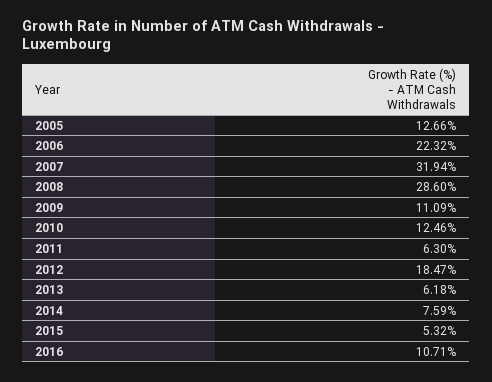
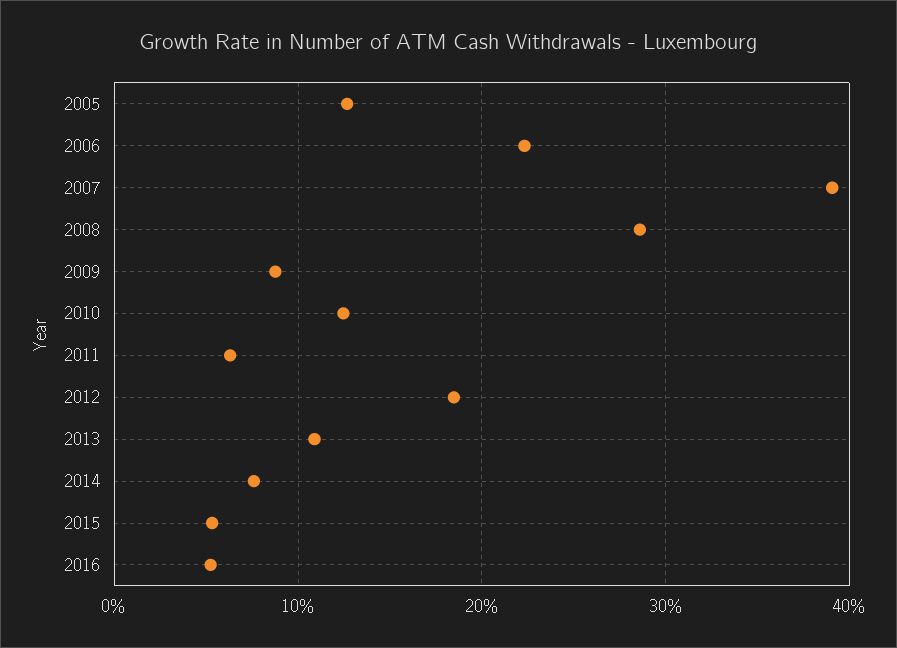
  {
    "2005": 12.66,
    "2006": 22.32,
-   "2007": 31.94,
+   "2007": 39,
    "2008": 28.6,
-   "2009": 11.09,
+   "2009": 9,
    "2010": 12.46,
    "2011": 6.3,
    "2012": 18.47,
-   "2013": 6.18,
+   "2013": 11,
    "2014": 7.59,
    "2015": 5.32,
-   "2016": 10.71
+   "2016": 5
  }

